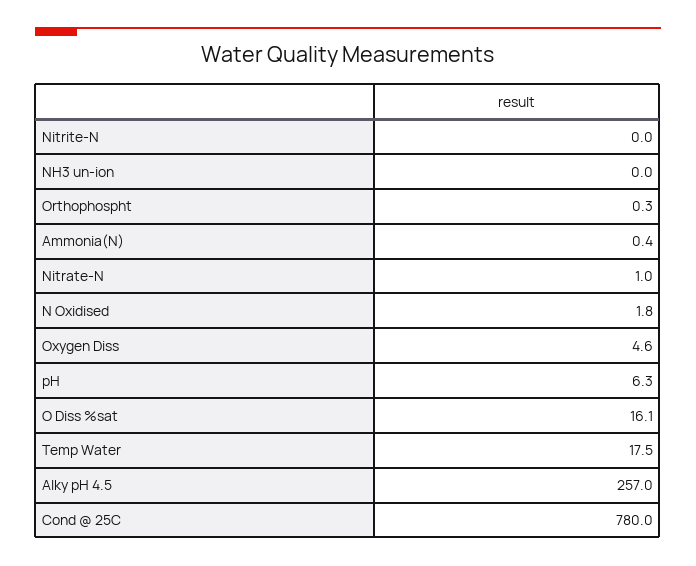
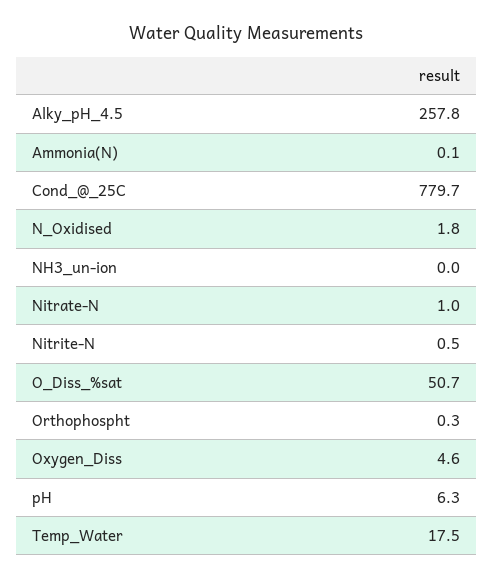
  {
-   "Nitrite-N": 0,
+   "Nitrite-N": 0.5,
    "NH3 un-ion": 0,
    "Orthophospht": 0.3,
-   "Ammonia(N)": 0.4,
+   "Ammonia(N)": 0.1,
    "Nitrate-N": 1,
    "N Oxidised": 1.8,
    "Oxygen Diss": 4.6,
    "pH": 6.3,
-   "O Diss %sat": 16.1,
+   "O Diss %sat": 50.7,
    "Temp Water": 17.5,
-   "Alky pH 4.5": 257,
+   "Alky pH 4.5": 257.8,
-   "Cond @ 25C": 780
+   "Cond @ 25C": 779.7
  }

